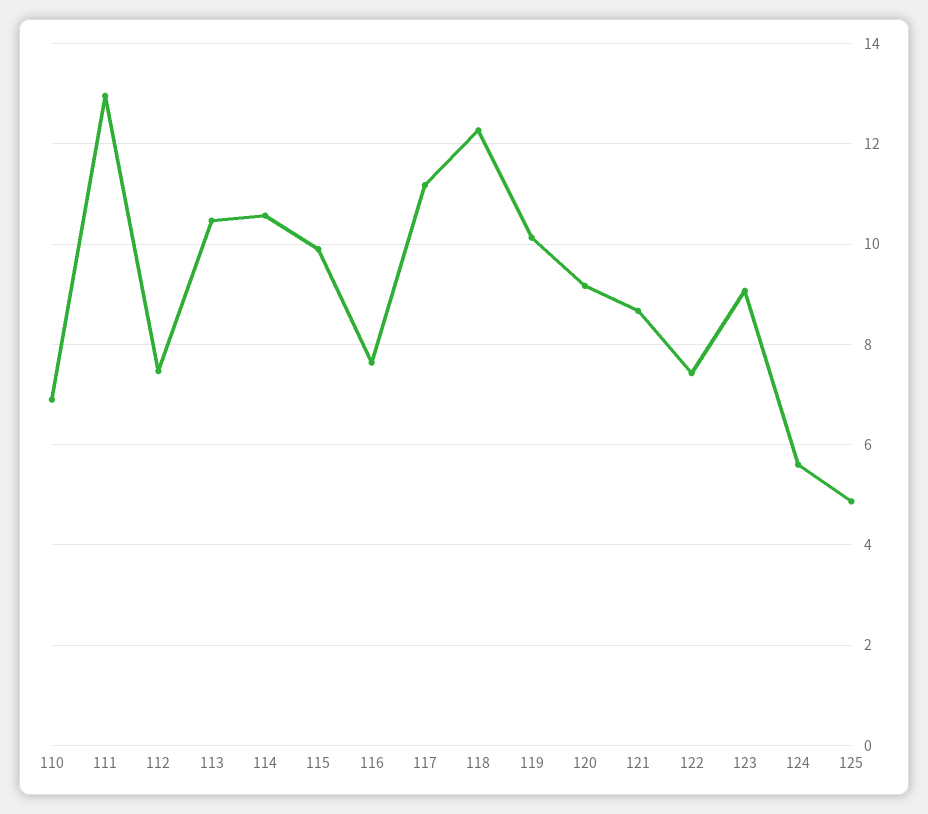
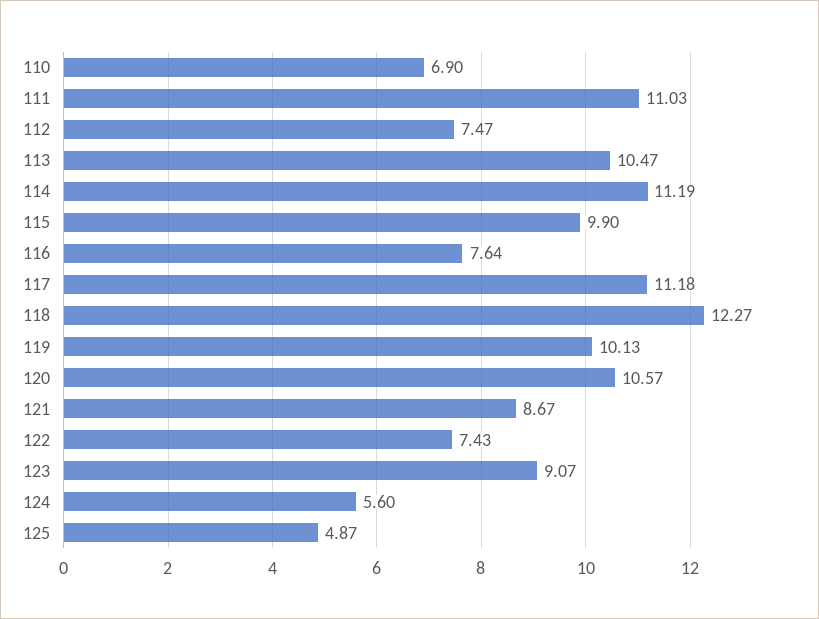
  {
    "110": 6.9,
-   "111": 13,
+   "111": 11.03,
    "112": 7.47,
    "113": 10.47,
-   "114": 10.6,
+   "114": 11.19,
    "115": 9.9,
    "116": 7.64,
    "117": 11.18,
    "118": 12.27,
    "119": 10.13,
-   "120": 9.2,
+   "120": 10.57,
    "121": 8.67,
    "122": 7.43,
    "123": 9.07,
    "124": 5.6,
    "125": 4.87
  }

